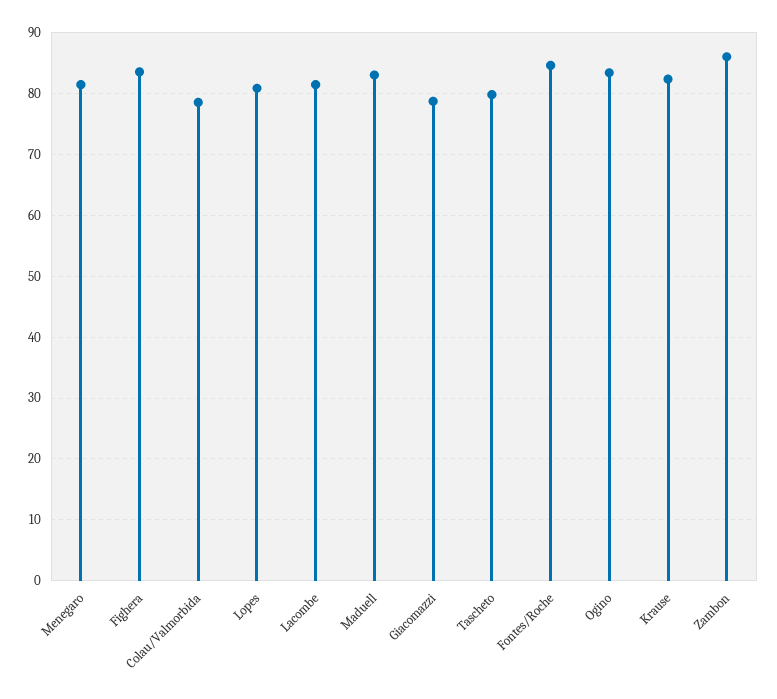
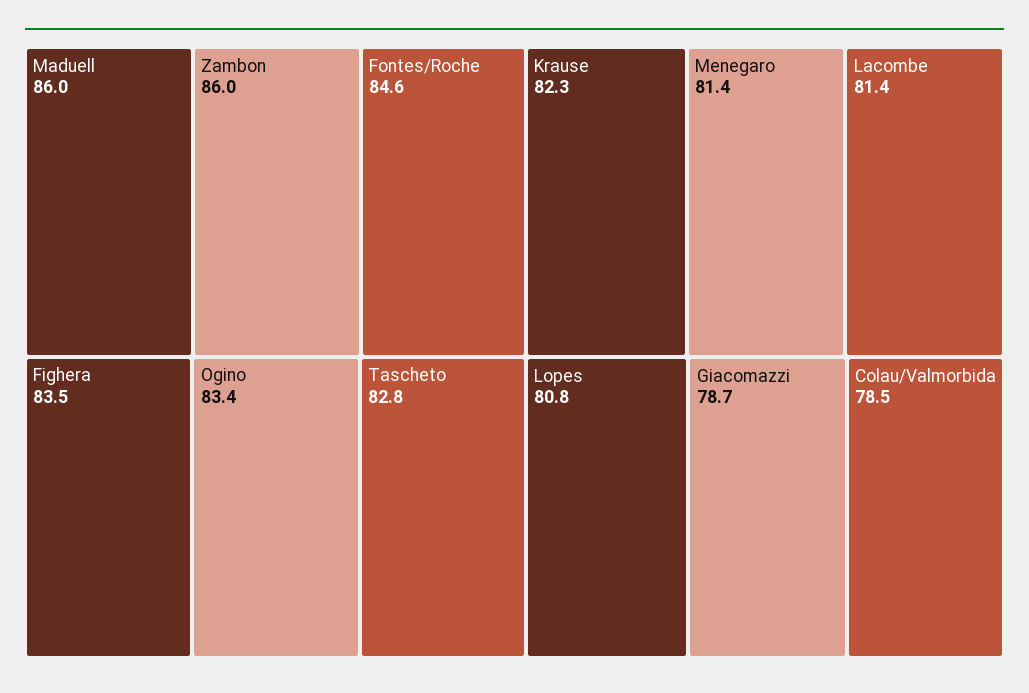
  {
    "Menegaro": 81.4,
    "Fighera": 83.5,
    "Colau/Valmorbida": 78.5,
    "Lopes": 80.8,
    "Lacombe": 81.4,
-   "Maduell": 83,
+   "Maduell": 86,
    "Giacomazzi": 78.7,
-   "Tascheto": 80,
+   "Tascheto": 82.8,
    "Fontes/Roche": 84.6,
    "Ogino": 83.4,
    "Krause": 82.3,
    "Zambon": 86
  }

